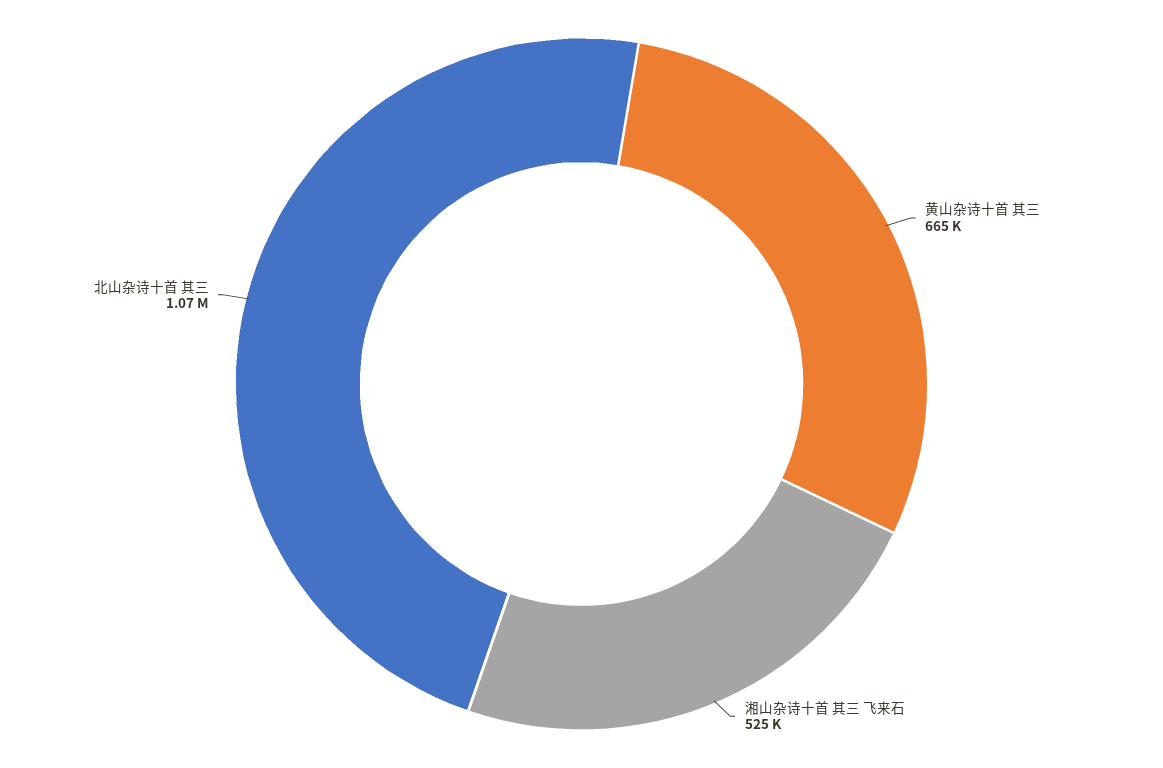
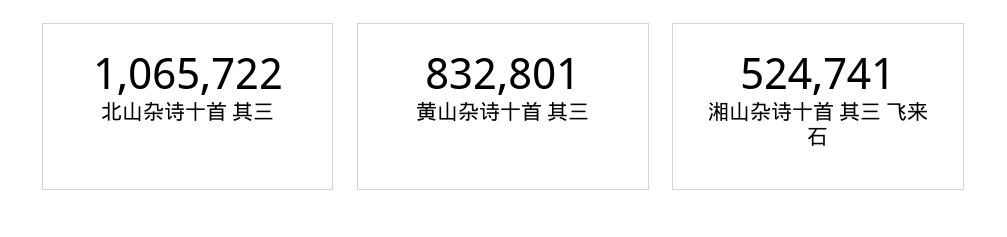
  {
-   "黄山杂诗十首 其三": 665000,
+   "黄山杂诗十首 其三": 832801,
    "湘山杂诗十首 其三 飞来石": 524741,
    "北山杂诗十首 其三": 1065722
  }

